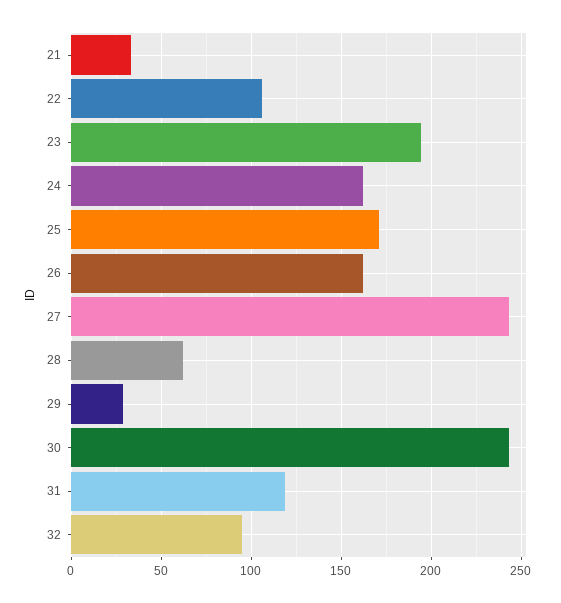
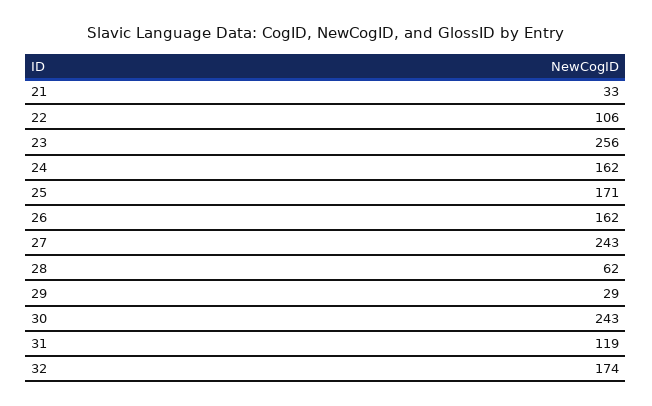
  {
    "21": 33,
    "22": 106,
-   "23": 195,
+   "23": 256,
    "24": 162,
    "25": 171,
    "26": 162,
    "27": 243,
    "28": 62,
    "29": 29,
    "30": 243,
    "31": 119,
-   "32": 95
+   "32": 174
  }

